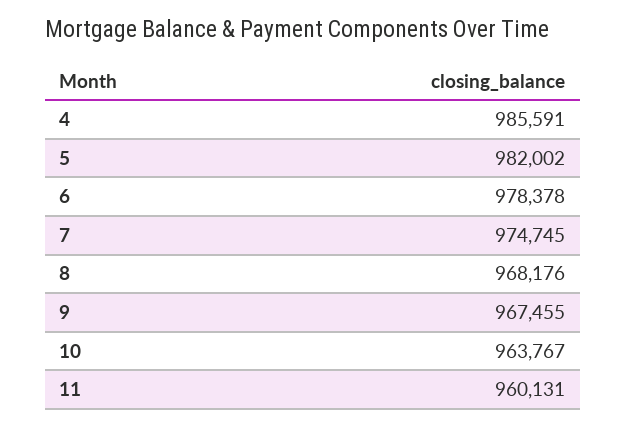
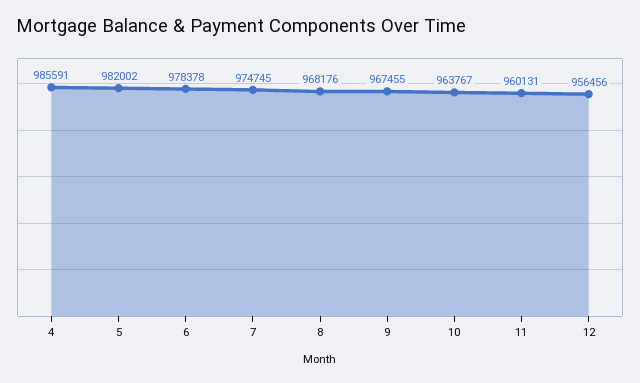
  {
    "4": 985591,
    "5": 982002,
    "6": 978378,
    "7": 974745,
    "8": 968176,
    "9": 967455,
    "10": 963767,
-   "11": 960131
+   "11": 960131,
+   "12": 956456
  }

